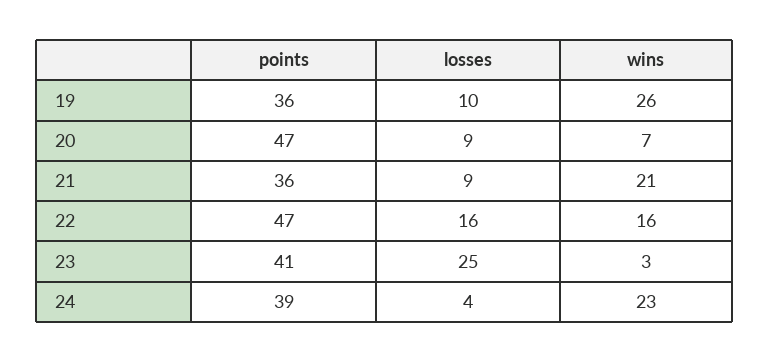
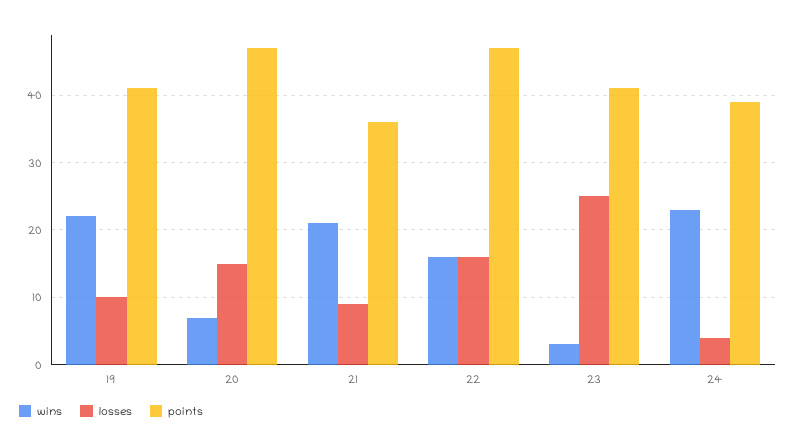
  {
    "points": {
-     "19": 36,
+     "19": 41,
      "20": 47,
      "21": 36,
      "22": 47,
      "23": 41,
      "24": 39
    },
    "losses": {
      "19": 10,
-     "20": 9,
+     "20": 15,
      "21": 9,
      "22": 16,
      "23": 25,
      "24": 4
    },
    "wins": {
-     "19": 26,
+     "19": 22,
      "20": 7,
      "21": 21,
      "22": 16,
      "23": 3,
      "24": 23
    }
  }

